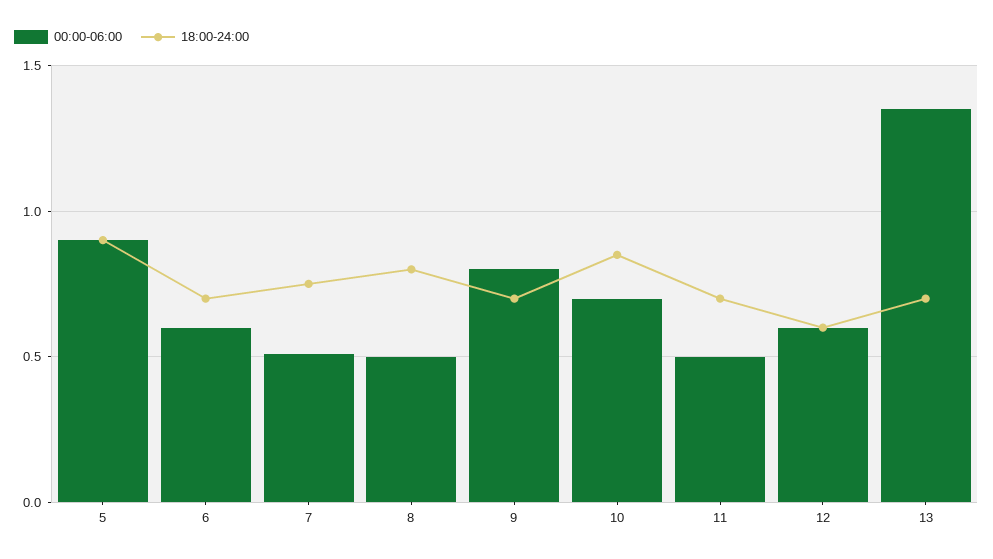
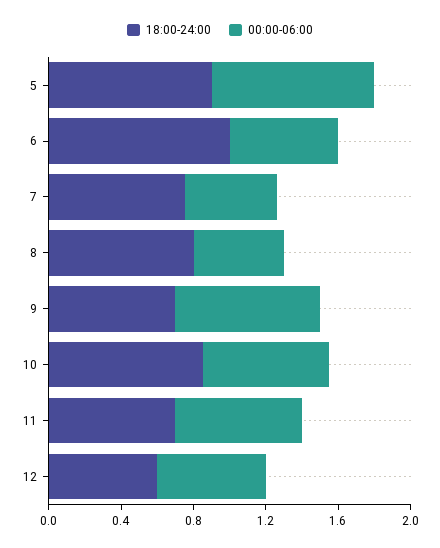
  {
    "00:00-06:00": {
      "5": 0.9,
      "6": 0.6,
      "7": 0.5,
      "8": 0.5,
      "9": 0.8,
      "10": 0.7,
-     "11": 0.5,
+     "11": 0.7,
-     "12": 0.6,
+     "12": 0.6
-     "13": 1.35
    },
    "18:00-24:00": {
      "5": 0.9,
-     "6": 0.7,
+     "6": 1,
      "7": 0.75,
      "8": 0.8,
      "9": 0.7,
      "10": 0.85,
      "11": 0.7,
-     "12": 0.6,
+     "12": 0.6
-     "13": 0.7
    }
  }

